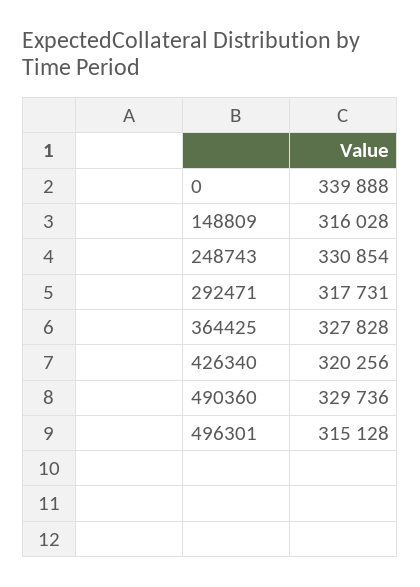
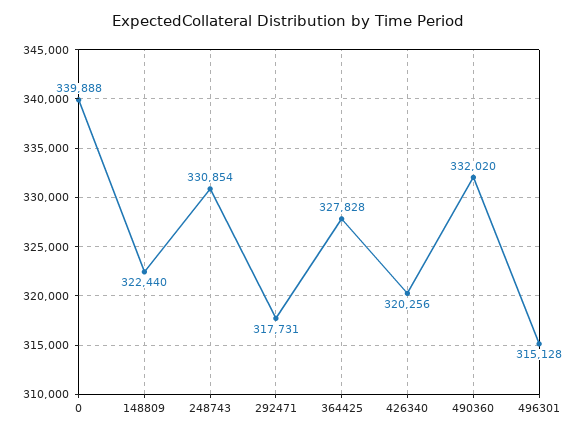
  {
    "0": 339888,
-   "148809": 316028,
+   "148809": 322440,
    "248743": 330854,
    "292471": 317731,
    "364425": 327828,
    "426340": 320256,
-   "490360": 329736,
+   "490360": 332020,
    "496301": 315128
  }

